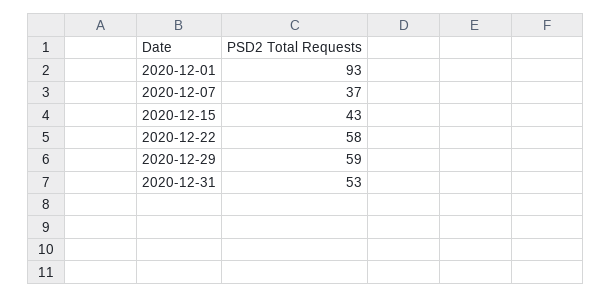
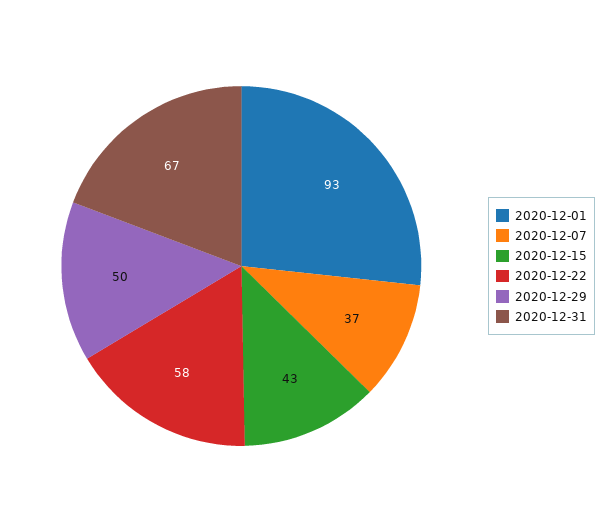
  {
    "2020-12-01": 93,
    "2020-12-07": 37,
    "2020-12-15": 43,
    "2020-12-22": 58,
-   "2020-12-29": 59,
+   "2020-12-29": 50,
-   "2020-12-31": 53
+   "2020-12-31": 67
  }

